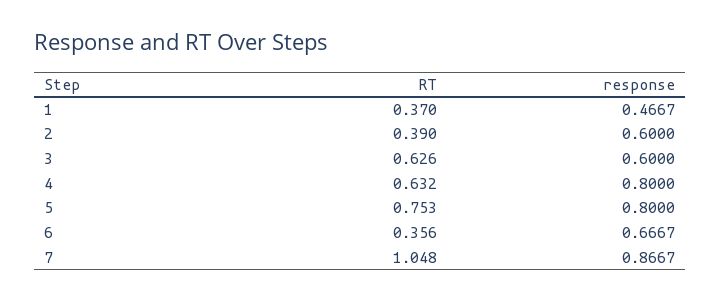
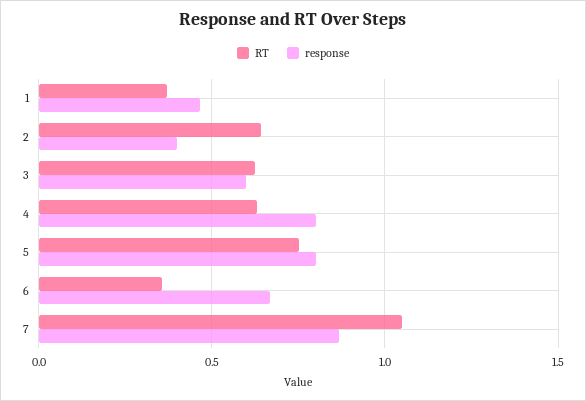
  {
    "RT": {
      "1": 0.37,
-     "2": 0.39,
+     "2": 0.65,
      "3": 0.626,
      "4": 0.632,
      "5": 0.753,
      "6": 0.356,
      "7": 1.048
    },
    "response": {
      "1": 0.4667,
-     "2": 0.6,
+     "2": 0.4,
      "3": 0.6,
      "4": 0.8,
      "5": 0.8,
      "6": 0.6667,
      "7": 0.8667
    }
  }

